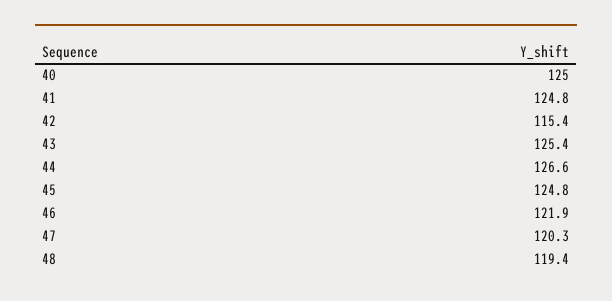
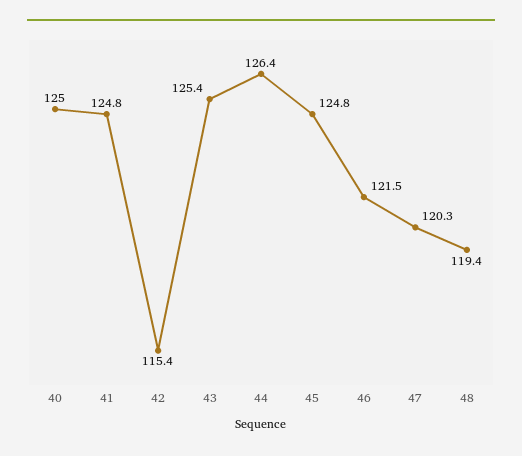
  {
    "40": 125,
    "41": 124.8,
    "42": 115.4,
    "43": 125.4,
-   "44": 126.6,
+   "44": 126.4,
    "45": 124.8,
-   "46": 121.9,
+   "46": 121.5,
    "47": 120.3,
    "48": 119.4
  }

